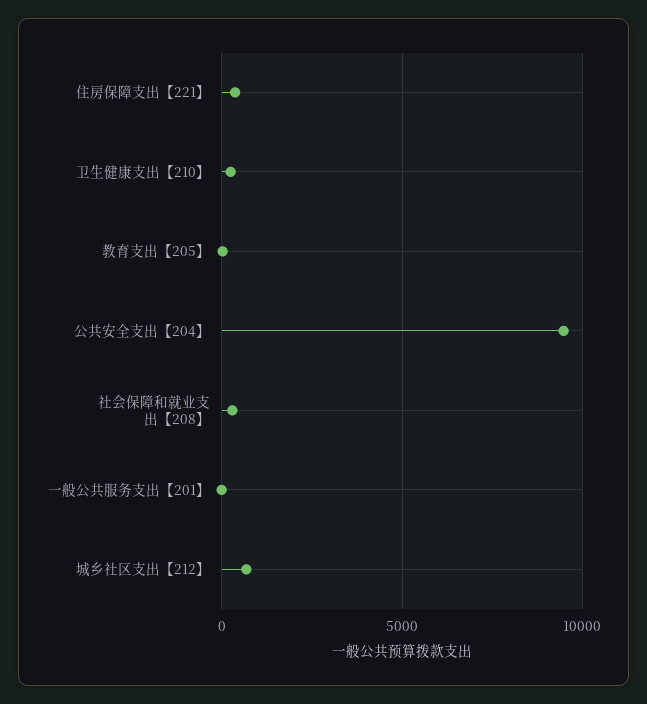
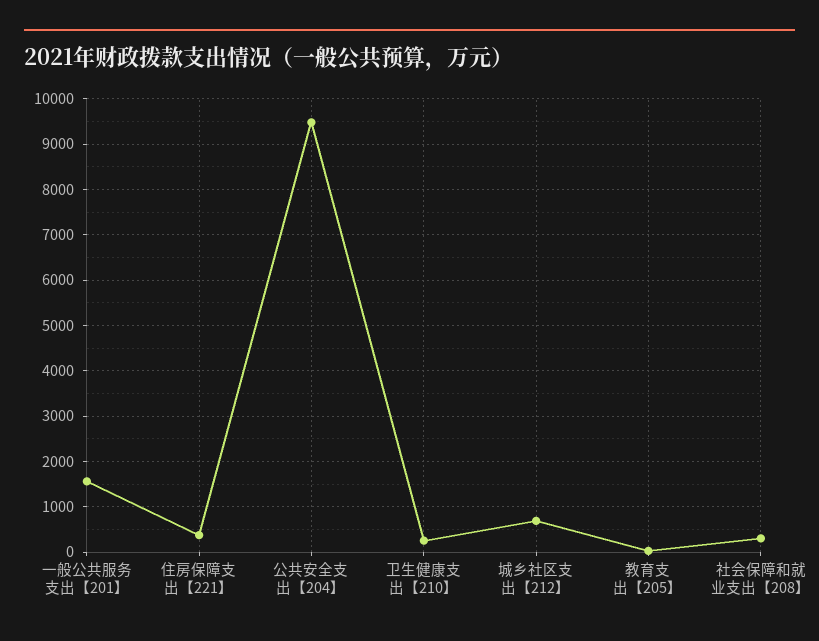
  {
    "住房保障支出【221】": 400,
    "卫生健康支出【210】": 200,
    "教育支出【205】": 0,
    "公共安全支出【204】": 9400,
    "社会保障和就业支出【208】": 200,
-   "一般公共服务支出【201】": 0,
+   "一般公共服务支出【201】": 1600,
    "城乡社区支出【212】": 600
  }

